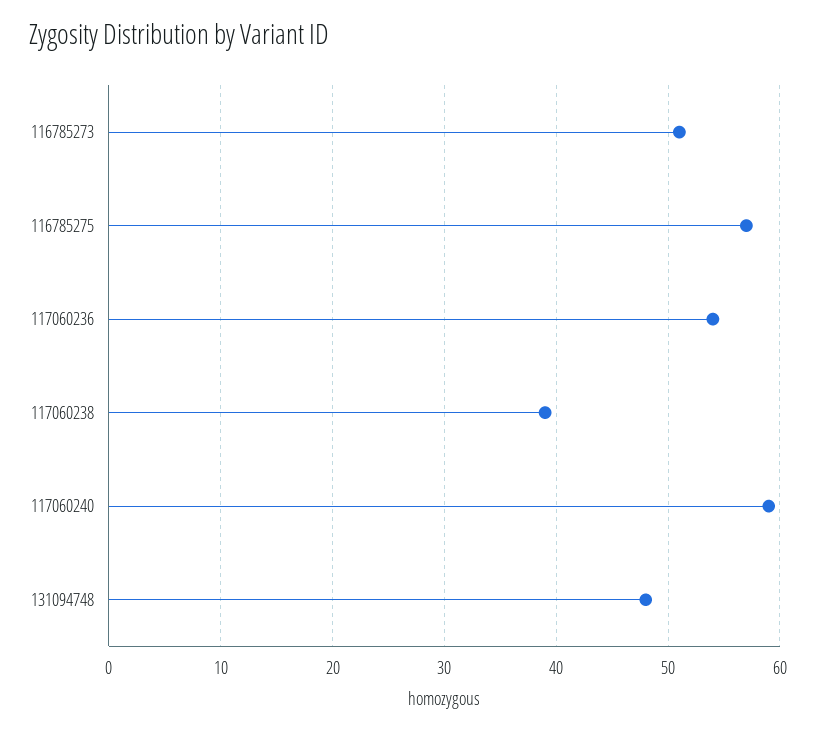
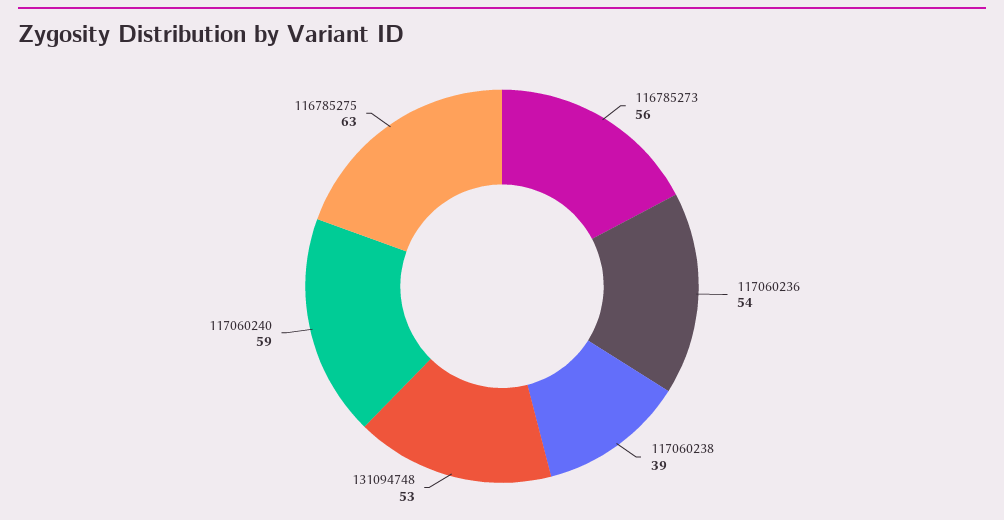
  {
-   "116785273": 51,
+   "116785273": 56,
-   "116785275": 57,
+   "116785275": 63,
    "117060236": 54,
    "117060238": 39,
    "117060240": 59,
-   "131094748": 48
+   "131094748": 53
  }

